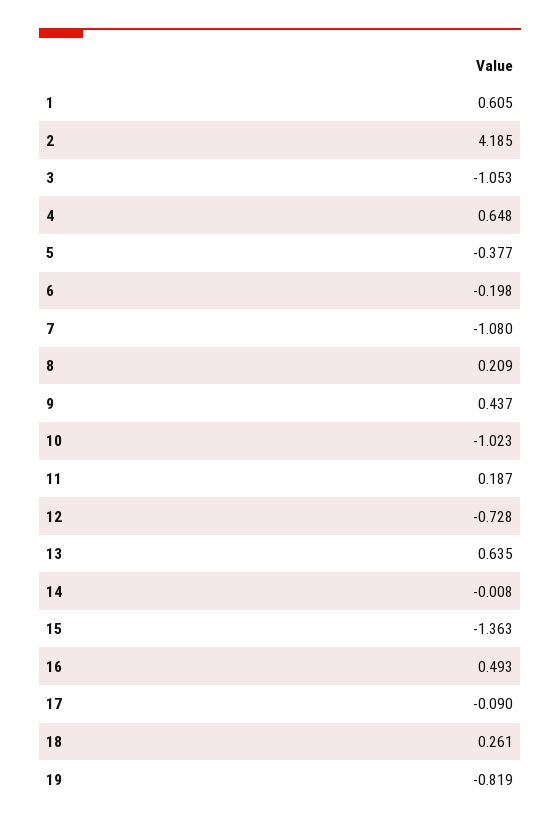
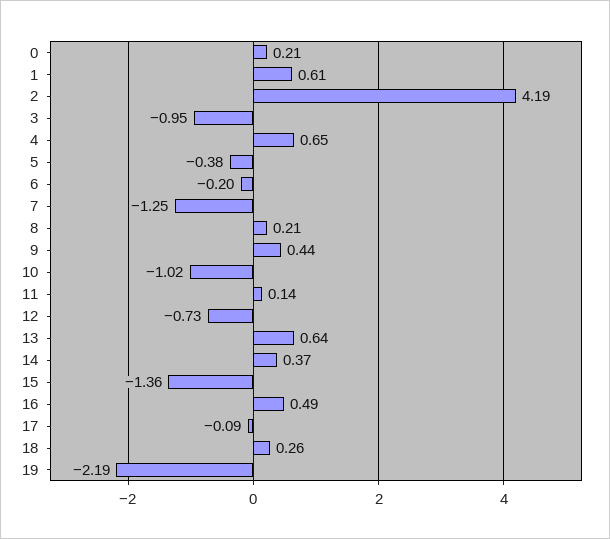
  {
    "1": 0.605,
    "2": 4.185,
-   "3": -1.053,
+   "3": -0.95,
    "4": 0.648,
    "5": -0.377,
    "6": -0.198,
-   "7": -1.08,
+   "7": -1.25,
    "8": 0.209,
    "9": 0.437,
    "10": -1.023,
-   "11": 0.187,
+   "11": 0.14,
    "12": -0.728,
    "13": 0.635,
-   "14": -0.008,
+   "14": 0.37,
    "15": -1.363,
    "16": 0.493,
    "17": -0.09,
    "18": 0.261,
-   "19": -0.819
+   "19": -2.19,
+   "0": 0.21
  }

